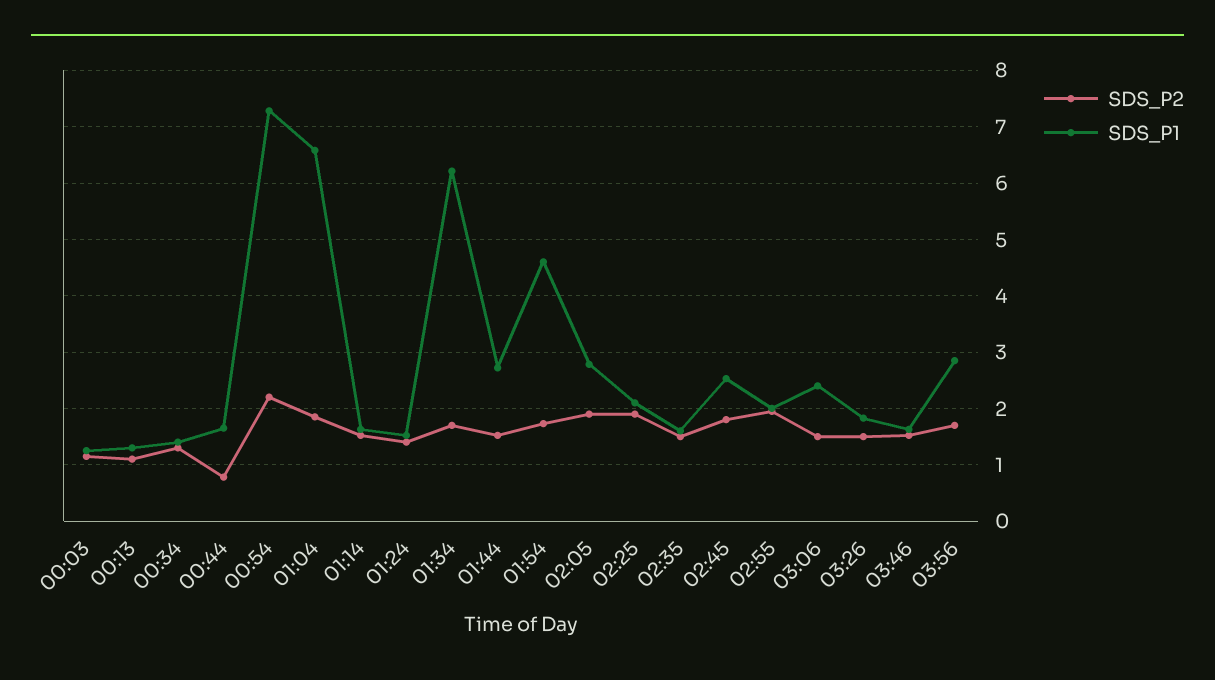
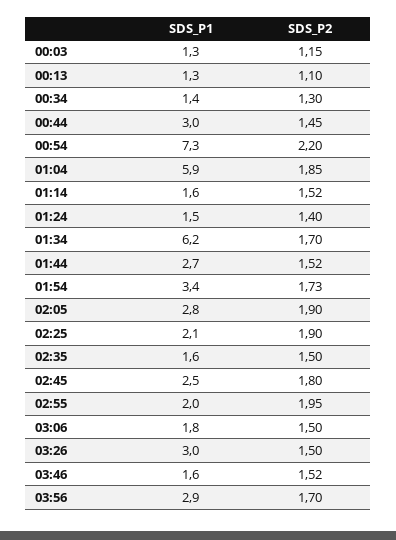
  {
    "SDS_P2": {
      "00:03": 1.15,
      "00:13": 1.1,
      "00:34": 1.3,
-     "00:44": 0.8,
+     "00:44": 1.45,
      "00:54": 2.2,
      "01:04": 1.85,
      "01:14": 1.52,
      "01:24": 1.4,
      "01:34": 1.7,
      "01:44": 1.52,
      "01:54": 1.73,
      "02:05": 1.9,
      "02:25": 1.9,
      "02:35": 1.5,
      "02:45": 1.8,
      "02:55": 1.95,
      "03:06": 1.5,
      "03:26": 1.5,
      "03:46": 1.52,
      "03:56": 1.7
    },
    "SDS_P1": {
      "00:03": 1.3,
      "00:13": 1.3,
      "00:34": 1.4,
-     "00:44": 1.6,
+     "00:44": 3,
      "00:54": 7.3,
-     "01:04": 6.6,
+     "01:04": 5.9,
      "01:14": 1.6,
      "01:24": 1.5,
      "01:34": 6.2,
      "01:44": 2.7,
-     "01:54": 4.6,
+     "01:54": 3.4,
      "02:05": 2.8,
      "02:25": 2.1,
      "02:35": 1.6,
      "02:45": 2.5,
      "02:55": 2,
-     "03:06": 2.4,
+     "03:06": 1.8,
-     "03:26": 1.8,
+     "03:26": 3,
      "03:46": 1.6,
      "03:56": 2.9
    }
  }

